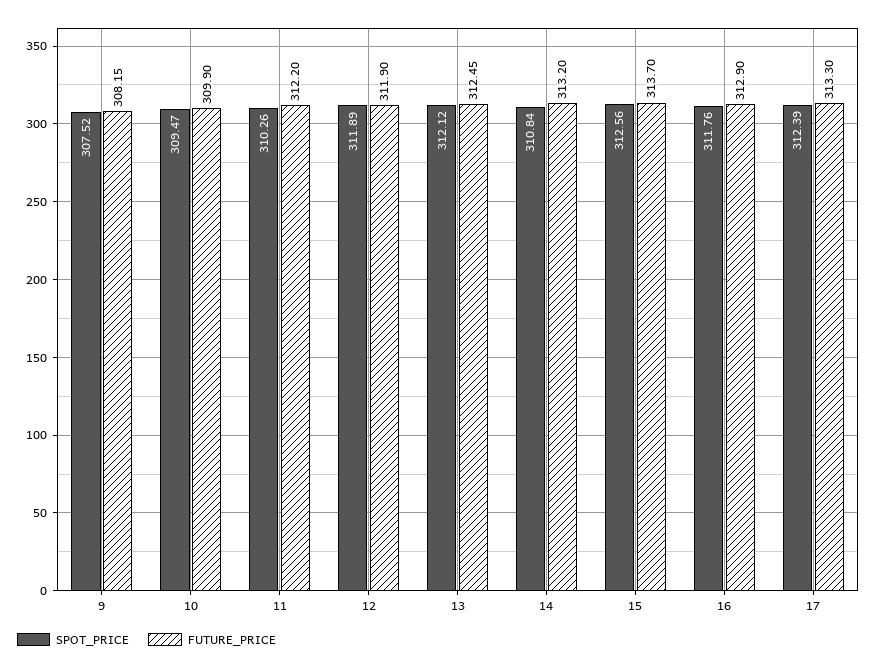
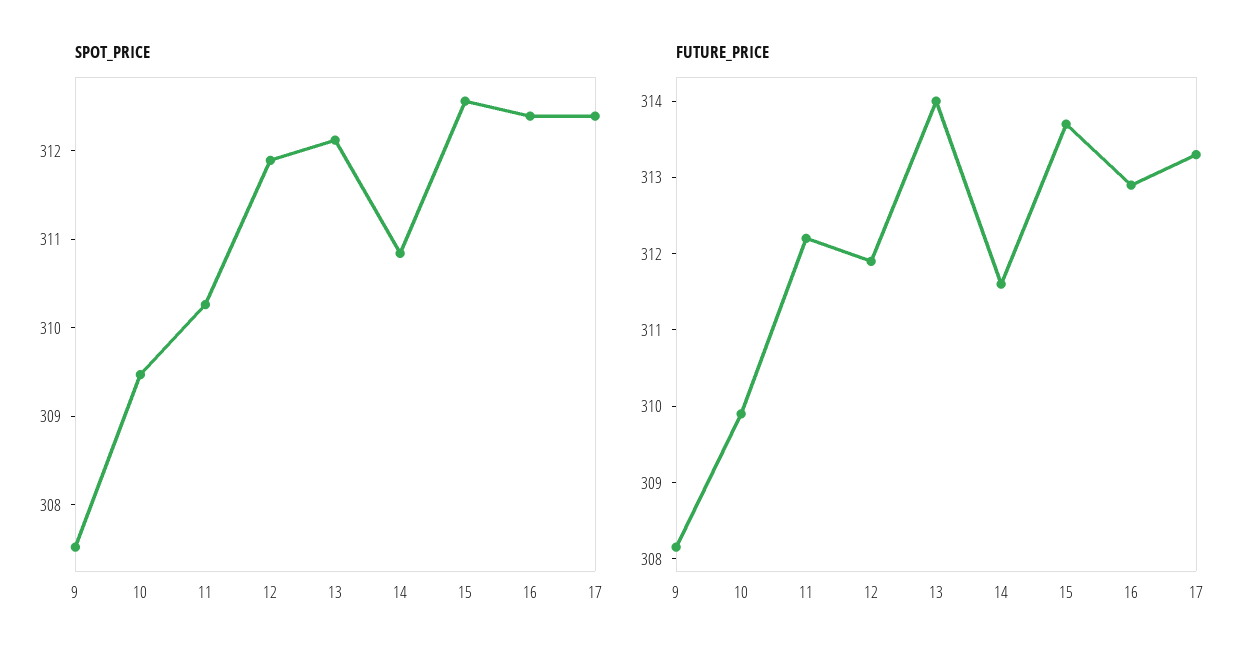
  {
    "SPOT_PRICE": {
      "9": 307.52,
      "10": 309.47,
      "11": 310.26,
      "12": 311.89,
      "13": 312.12,
      "14": 310.84,
      "15": 312.56,
-     "16": 311.76,
+     "16": 312.4,
      "17": 312.39
    },
    "FUTURE_PRICE": {
      "9": 308.15,
      "10": 309.9,
      "11": 312.2,
      "12": 311.9,
-     "13": 312.45,
+     "13": 314,
-     "14": 313.2,
+     "14": 311.6,
      "15": 313.7,
      "16": 312.9,
      "17": 313.3
    }
  }

